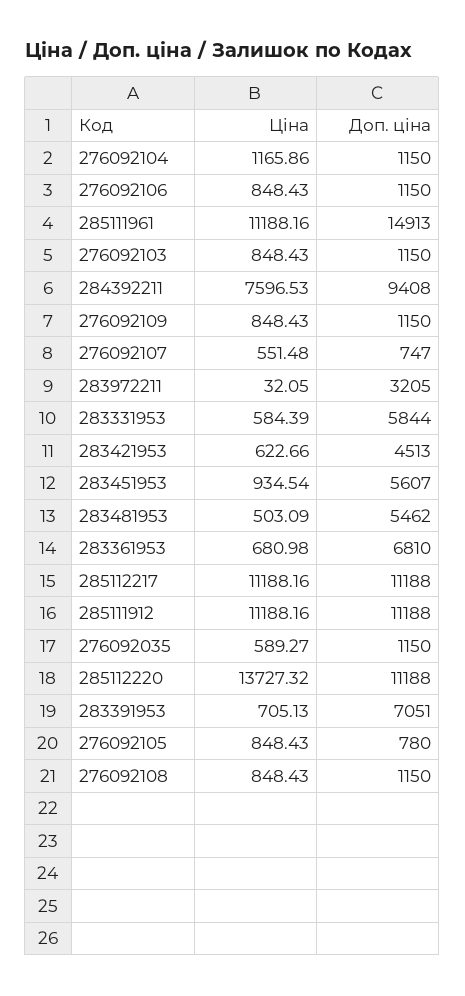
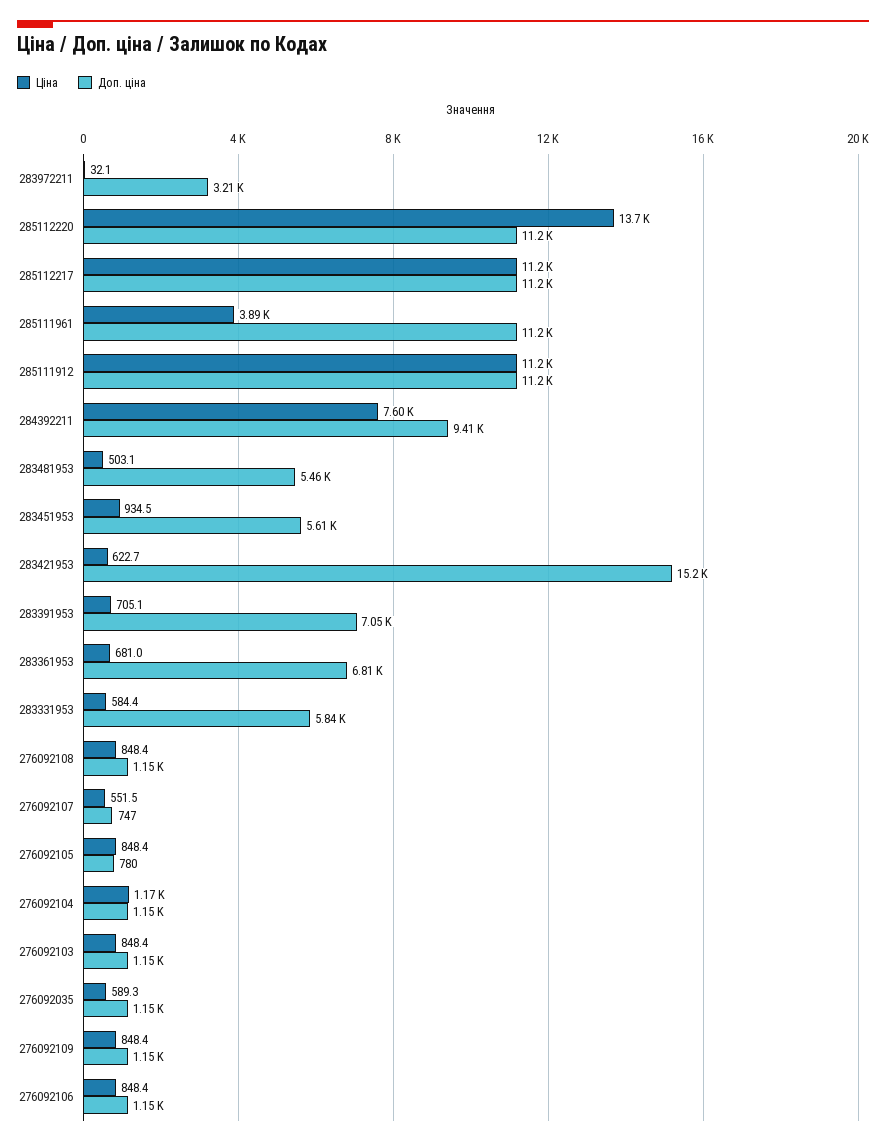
  {
    "Ціна": {
      "276092104": 1165.86,
      "276092106": 848.43,
-     "285111961": 11188.16,
+     "285111961": 3890,
      "276092103": 848.43,
      "284392211": 7596.53,
      "276092109": 848.43,
      "276092107": 551.48,
      "283972211": 32.05,
      "283331953": 584.39,
      "283421953": 622.66,
      "283451953": 934.54,
      "283481953": 503.09,
      "283361953": 680.98,
      "285112217": 11188.16,
      "285111912": 11188.16,
      "276092035": 589.27,
      "285112220": 13727.32,
      "283391953": 705.13,
      "276092105": 848.43,
      "276092108": 848.43
    },
    "Доп. ціна": {
      "276092104": 1150,
      "276092106": 1150,
-     "285111961": 14913,
+     "285111961": 11200,
      "276092103": 1150,
      "284392211": 9408,
      "276092109": 1150,
      "276092107": 747,
      "283972211": 3205,
      "283331953": 5844,
-     "283421953": 4513,
+     "283421953": 15200,
      "283451953": 5607,
      "283481953": 5462,
      "283361953": 6810,
      "285112217": 11188,
      "285111912": 11188,
      "276092035": 1150,
      "285112220": 11188,
      "283391953": 7051,
      "276092105": 780,
      "276092108": 1150
    }
  }

